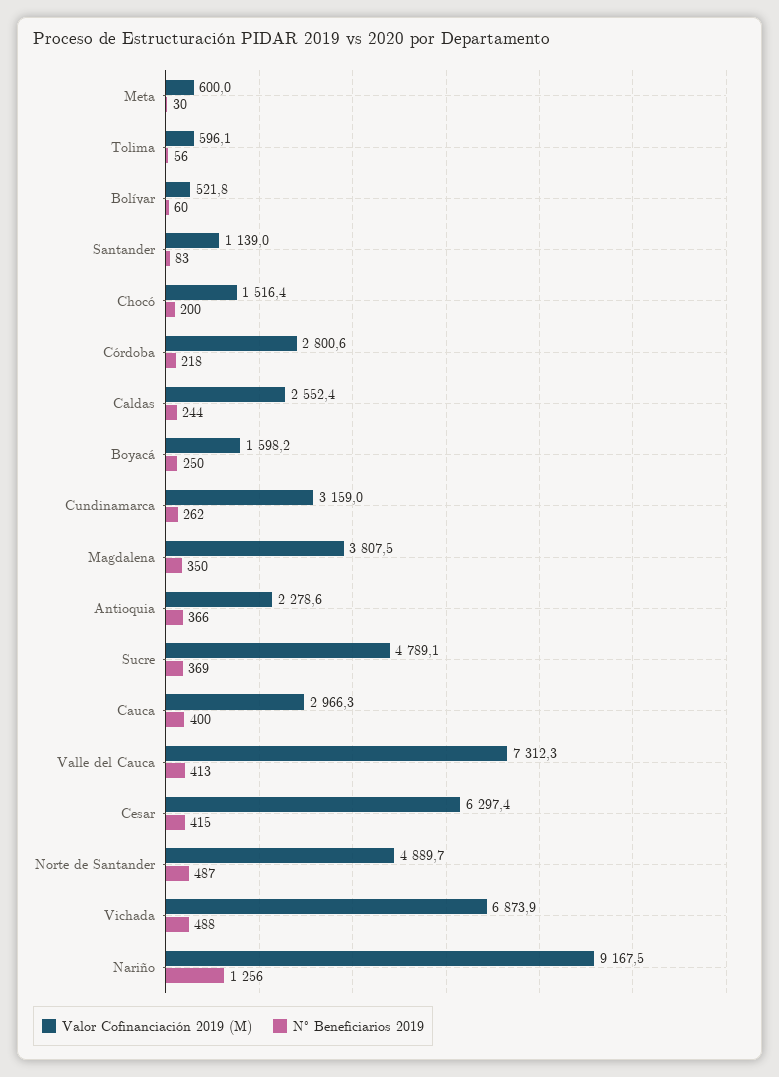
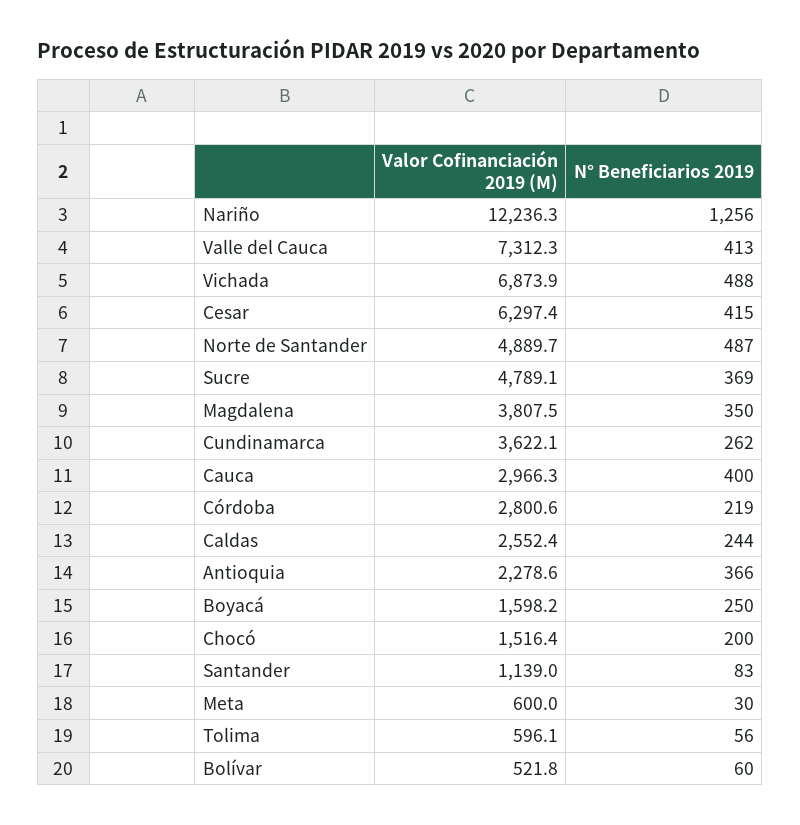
  {
    "Valor Cofinanciación 2019 (M)": {
      "Meta": 600,
      "Tolima": 596.1,
      "Bolívar": 521.8,
      "Santander": 1139,
      "Chocó": 1516.4,
      "Córdoba": 2800.6,
      "Caldas": 2552.4,
      "Boyacá": 1598.2,
-     "Cundinamarca": 3159,
+     "Cundinamarca": 3622.1,
      "Magdalena": 3807.5,
      "Antioquia": 2278.6,
      "Sucre": 4789.1,
      "Cauca": 2966.3,
      "Valle del Cauca": 7312.3,
      "Cesar": 6297.4,
      "Norte de Santander": 4889.7,
      "Vichada": 6873.9,
-     "Nariño": 9167.5
+     "Nariño": 12236.3
    },
    "N° Beneficiarios 2019": {
      "Meta": 30,
      "Tolima": 56,
      "Bolívar": 60,
      "Santander": 83,
      "Chocó": 200,
-     "Córdoba": 218,
+     "Córdoba": 219,
      "Caldas": 244,
      "Boyacá": 250,
      "Cundinamarca": 262,
      "Magdalena": 350,
      "Antioquia": 366,
      "Sucre": 369,
      "Cauca": 400,
      "Valle del Cauca": 413,
      "Cesar": 415,
      "Norte de Santander": 487,
      "Vichada": 488,
      "Nariño": 1256
    }
  }

